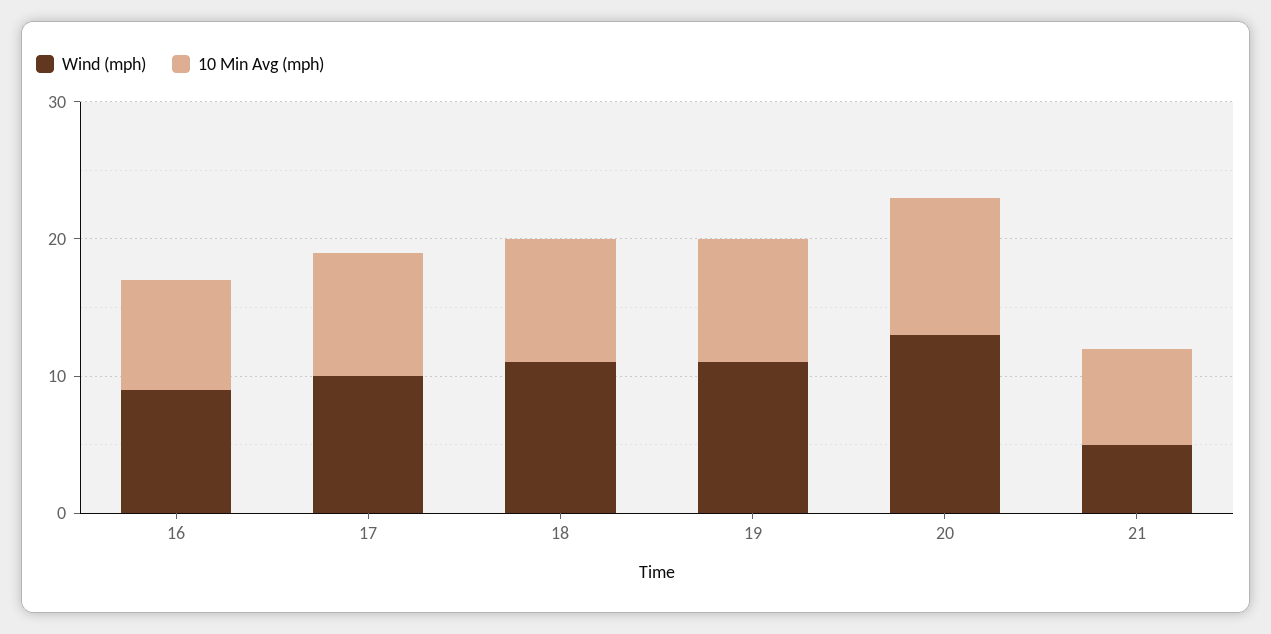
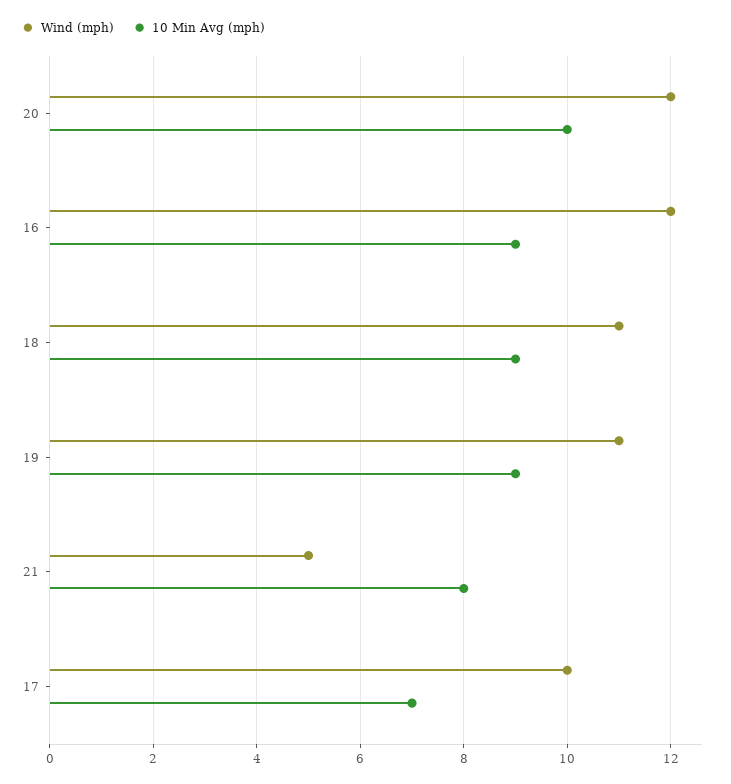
  {
    "Wind (mph)": {
-     "16": 9,
+     "16": 12,
      "17": 10,
      "18": 11,
      "19": 11,
-     "20": 13,
+     "20": 12,
      "21": 5
    },
    "10 Min Avg (mph)": {
-     "16": 8,
+     "16": 9,
-     "17": 9,
+     "17": 7,
      "18": 9,
      "19": 9,
      "20": 10,
-     "21": 7
+     "21": 8
    }
  }

